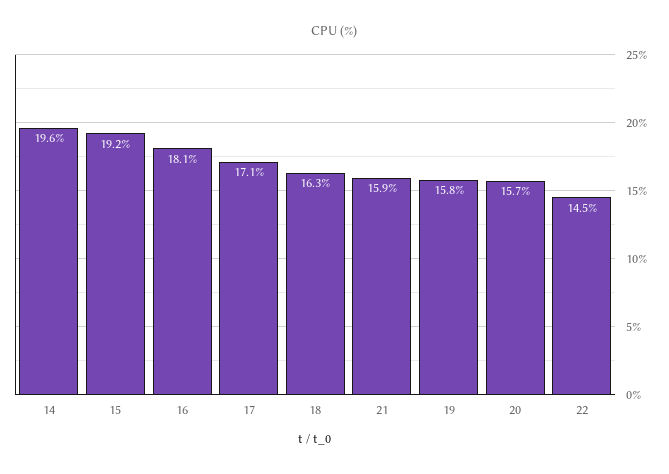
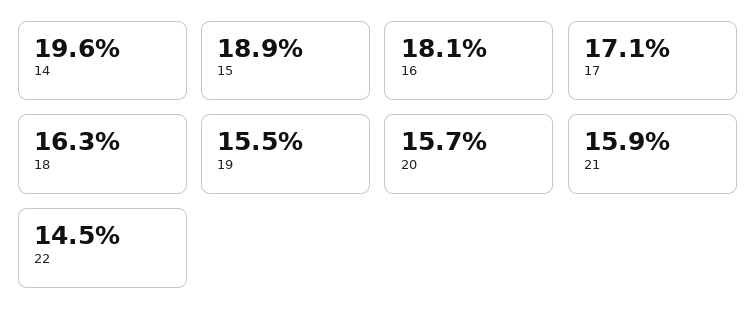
  {
    "14": 19.6,
-   "15": 19.2,
+   "15": 18.9,
    "16": 18.1,
    "17": 17.1,
    "18": 16.3,
    "21": 15.9,
-   "19": 15.8,
+   "19": 15.5,
    "20": 15.7,
    "22": 14.5
  }

